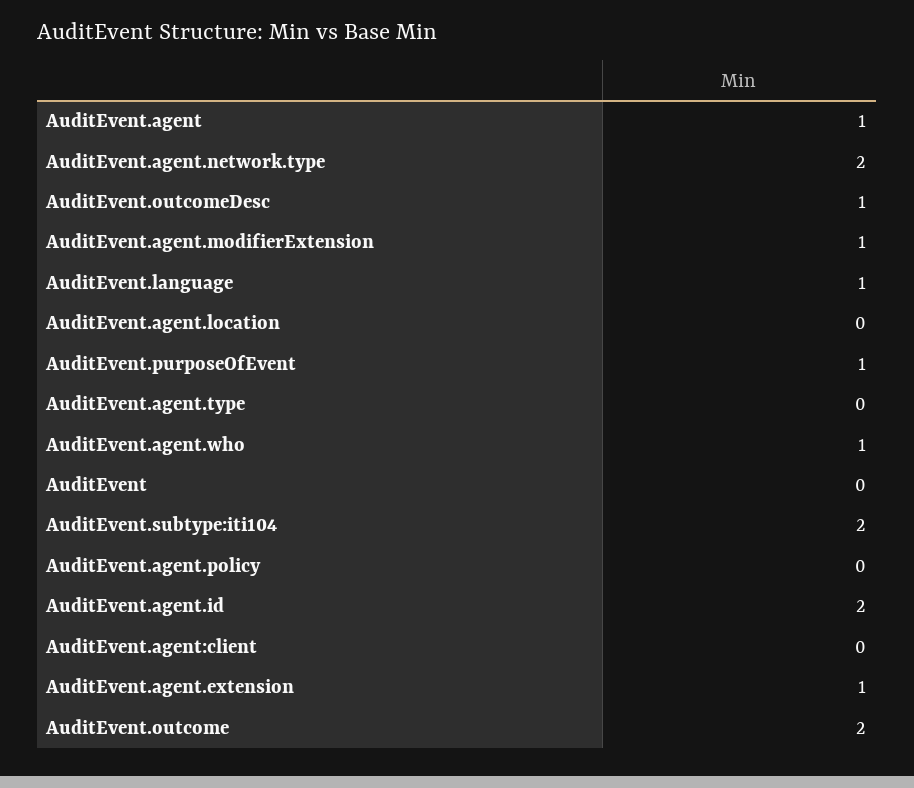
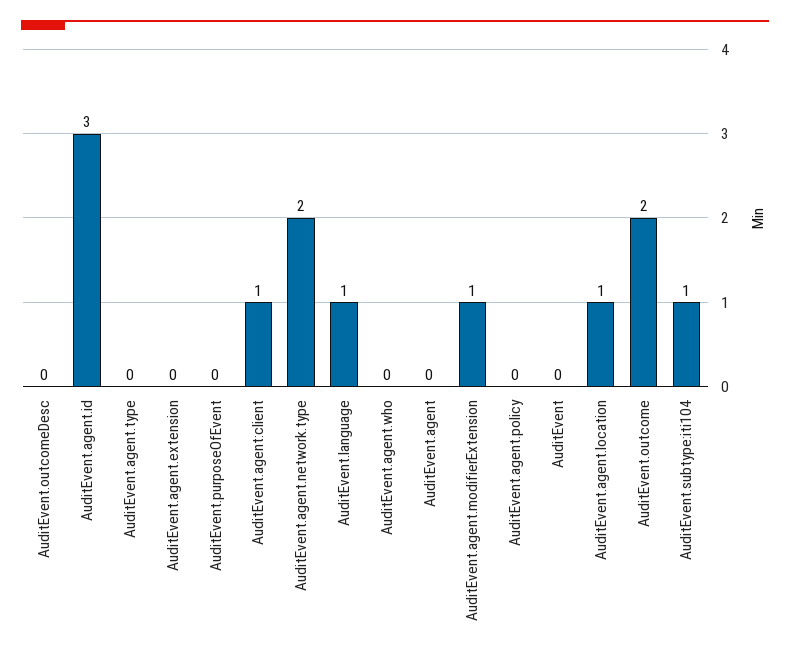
  {
-   "AuditEvent.agent": 1,
+   "AuditEvent.agent": 0,
    "AuditEvent.agent.network.type": 2,
-   "AuditEvent.outcomeDesc": 1,
+   "AuditEvent.outcomeDesc": 0,
    "AuditEvent.agent.modifierExtension": 1,
    "AuditEvent.language": 1,
-   "AuditEvent.agent.location": 0,
+   "AuditEvent.agent.location": 1,
-   "AuditEvent.purposeOfEvent": 1,
+   "AuditEvent.purposeOfEvent": 0,
    "AuditEvent.agent.type": 0,
-   "AuditEvent.agent.who": 1,
+   "AuditEvent.agent.who": 0,
    "AuditEvent": 0,
-   "AuditEvent.subtype:iti104": 2,
+   "AuditEvent.subtype:iti104": 1,
    "AuditEvent.agent.policy": 0,
-   "AuditEvent.agent.id": 2,
+   "AuditEvent.agent.id": 3,
-   "AuditEvent.agent:client": 0,
+   "AuditEvent.agent:client": 1,
-   "AuditEvent.agent.extension": 1,
+   "AuditEvent.agent.extension": 0,
    "AuditEvent.outcome": 2
  }

